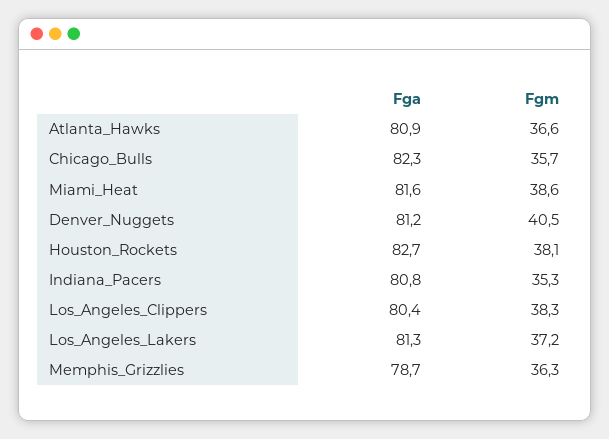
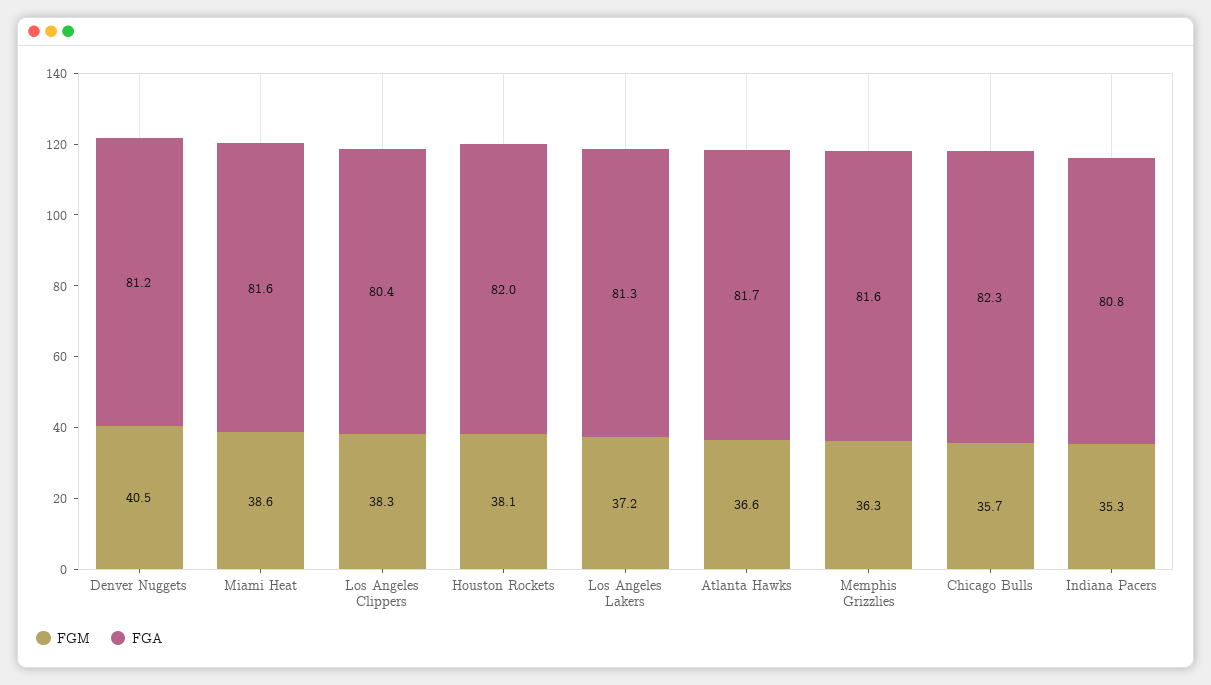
  {
    "Fga": {
-     "Atlanta_Hawks": 80.9,
+     "Atlanta_Hawks": 81.7,
      "Chicago_Bulls": 82.3,
      "Miami_Heat": 81.6,
      "Denver_Nuggets": 81.2,
-     "Houston_Rockets": 82.7,
+     "Houston_Rockets": 82,
      "Indiana_Pacers": 80.8,
      "Los_Angeles_Clippers": 80.4,
      "Los_Angeles_Lakers": 81.3,
-     "Memphis_Grizzlies": 78.7
+     "Memphis_Grizzlies": 81.6
    },
    "Fgm": {
      "Atlanta_Hawks": 36.6,
      "Chicago_Bulls": 35.7,
      "Miami_Heat": 38.6,
      "Denver_Nuggets": 40.5,
      "Houston_Rockets": 38.1,
      "Indiana_Pacers": 35.3,
      "Los_Angeles_Clippers": 38.3,
      "Los_Angeles_Lakers": 37.2,
      "Memphis_Grizzlies": 36.3
    }
  }

